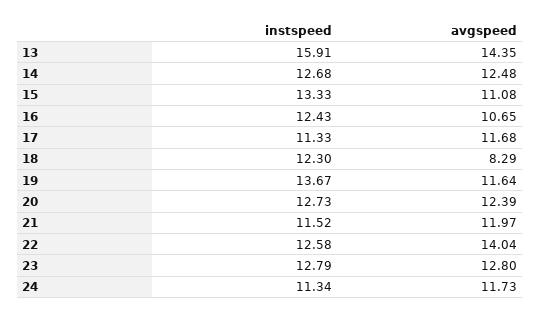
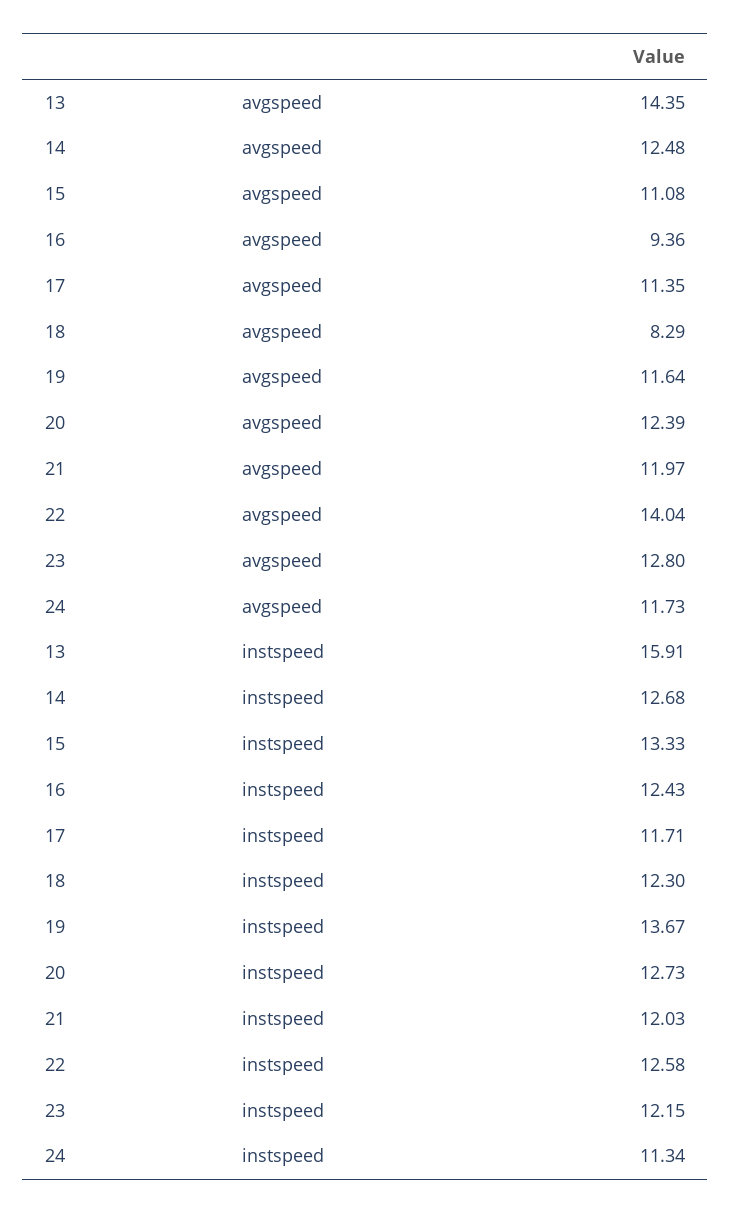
  {
    "instspeed": {
      "13": 15.91,
      "14": 12.68,
      "15": 13.33,
      "16": 12.43,
-     "17": 11.33,
+     "17": 11.71,
      "18": 12.3,
      "19": 13.67,
      "20": 12.73,
-     "21": 11.52,
+     "21": 12.03,
      "22": 12.58,
-     "23": 12.79,
+     "23": 12.15,
      "24": 11.34
    },
    "avgspeed": {
      "13": 14.35,
      "14": 12.48,
      "15": 11.08,
-     "16": 10.65,
+     "16": 9.36,
-     "17": 11.68,
+     "17": 11.35,
      "18": 8.29,
      "19": 11.64,
      "20": 12.39,
      "21": 11.97,
      "22": 14.04,
      "23": 12.8,
      "24": 11.73
    }
  }

